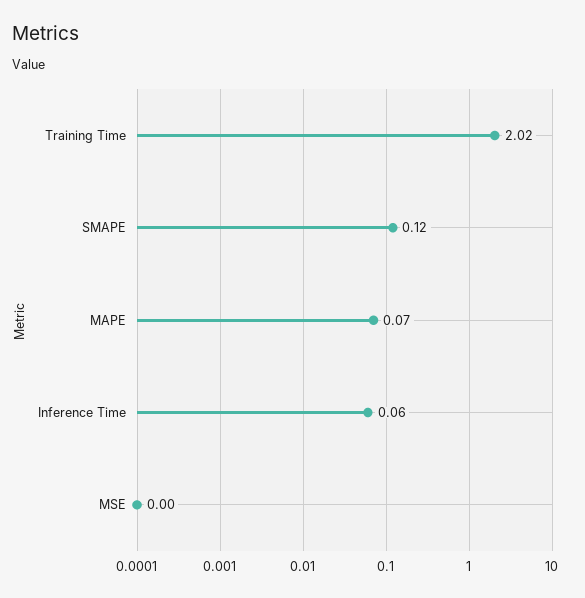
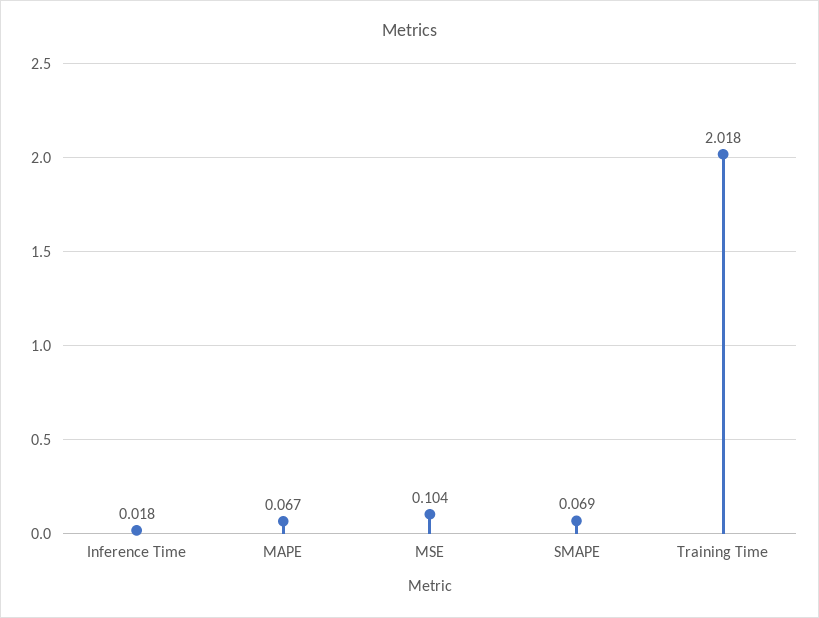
  {
    "Training Time": 2.018,
-   "SMAPE": 0.12,
+   "SMAPE": 0.069,
    "MAPE": 0.067,
-   "Inference Time": 0.06,
+   "Inference Time": 0.018,
-   "MSE": 0
+   "MSE": 0.104
  }

